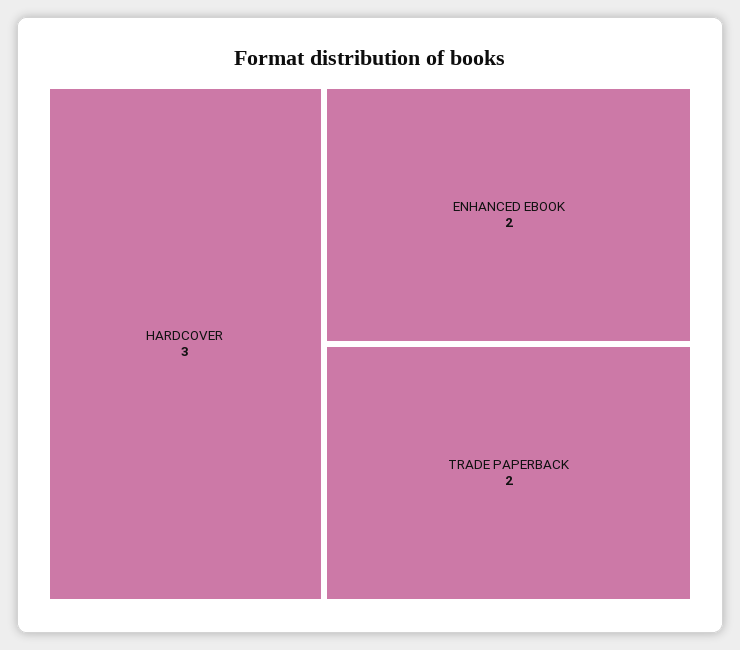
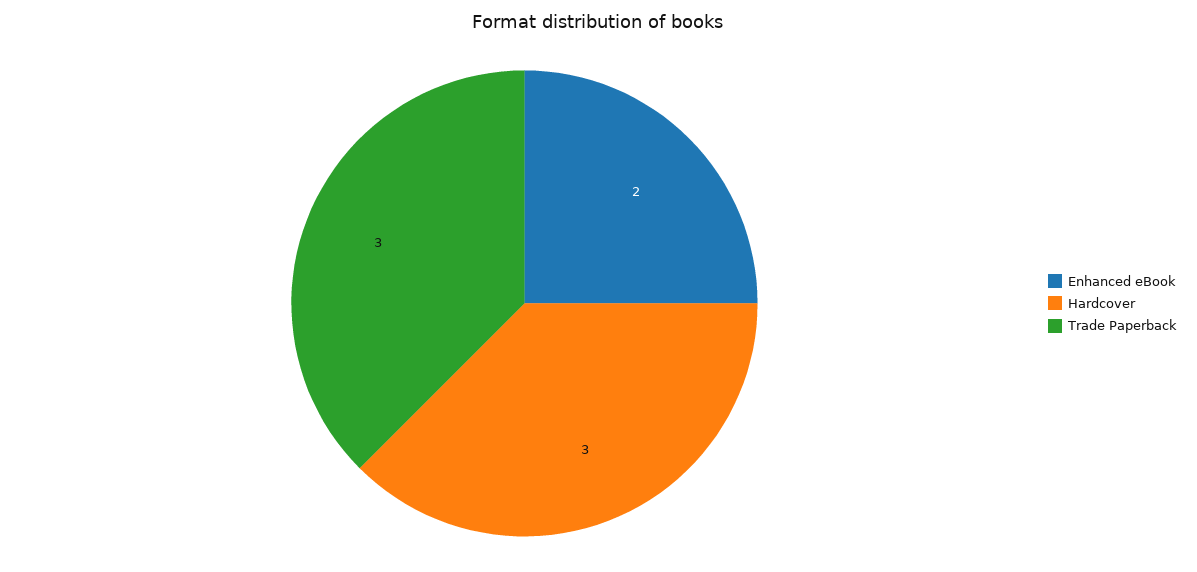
  {
    "HARDCOVER": 3,
    "ENHANCED EBOOK": 2,
-   "TRADE PAPERBACK": 2
+   "TRADE PAPERBACK": 3
  }

